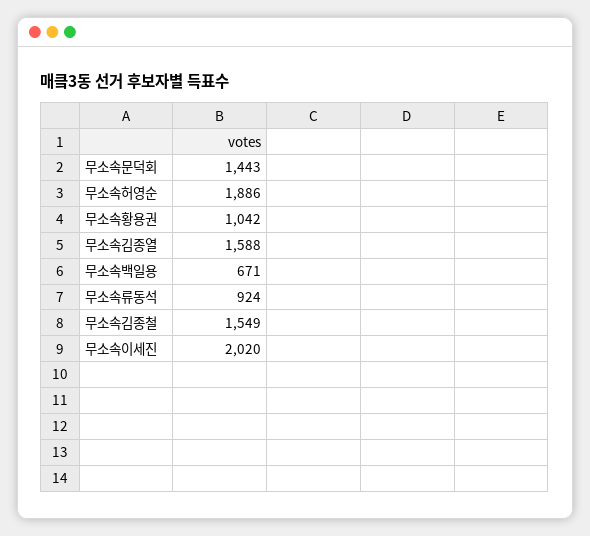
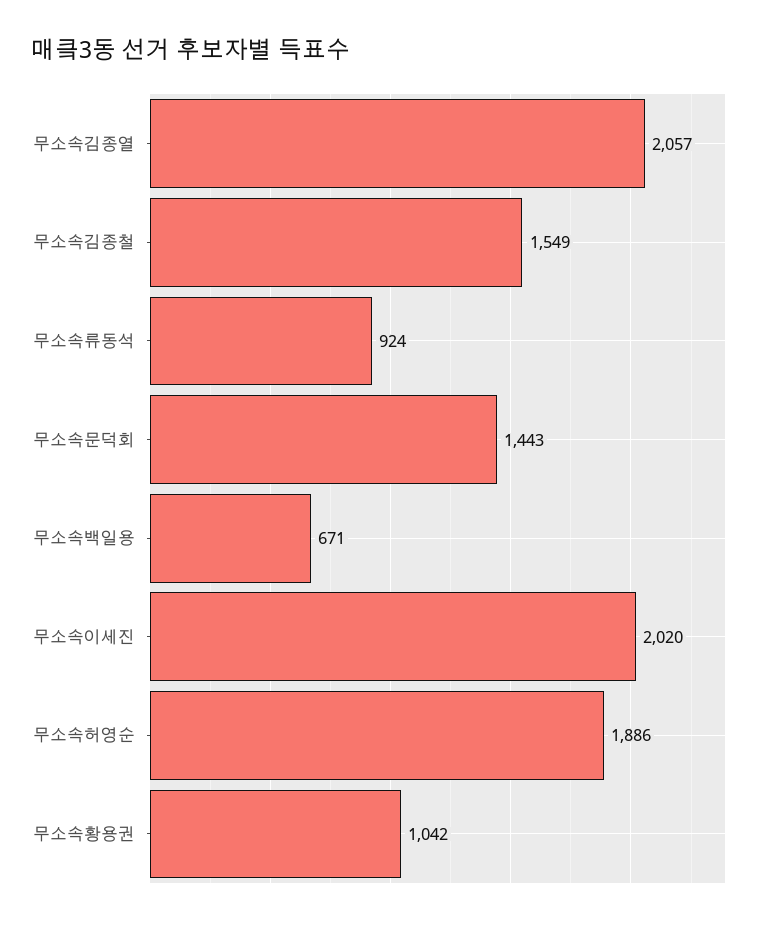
  {
    "무소속문덕회": 1443,
    "무소속허영순": 1886,
    "무소속황용권": 1042,
-   "무소속김종열": 1588,
+   "무소속김종열": 2057,
    "무소속백일용": 671,
    "무소속류동석": 924,
    "무소속김종철": 1549,
    "무소속이세진": 2020
  }

